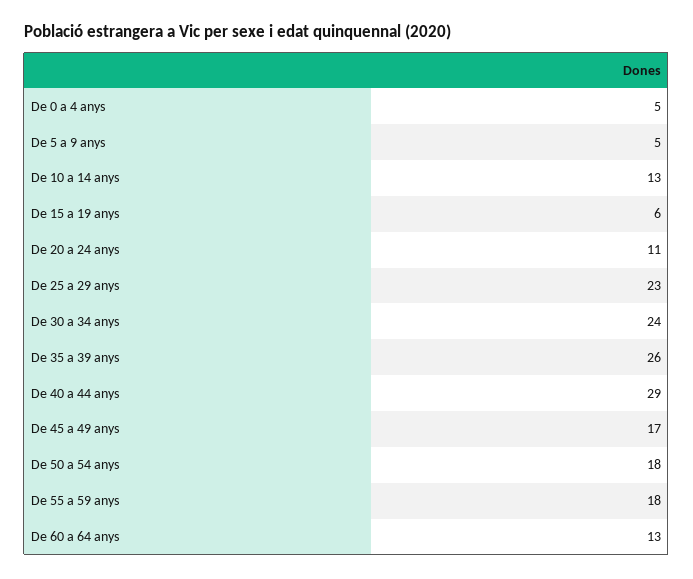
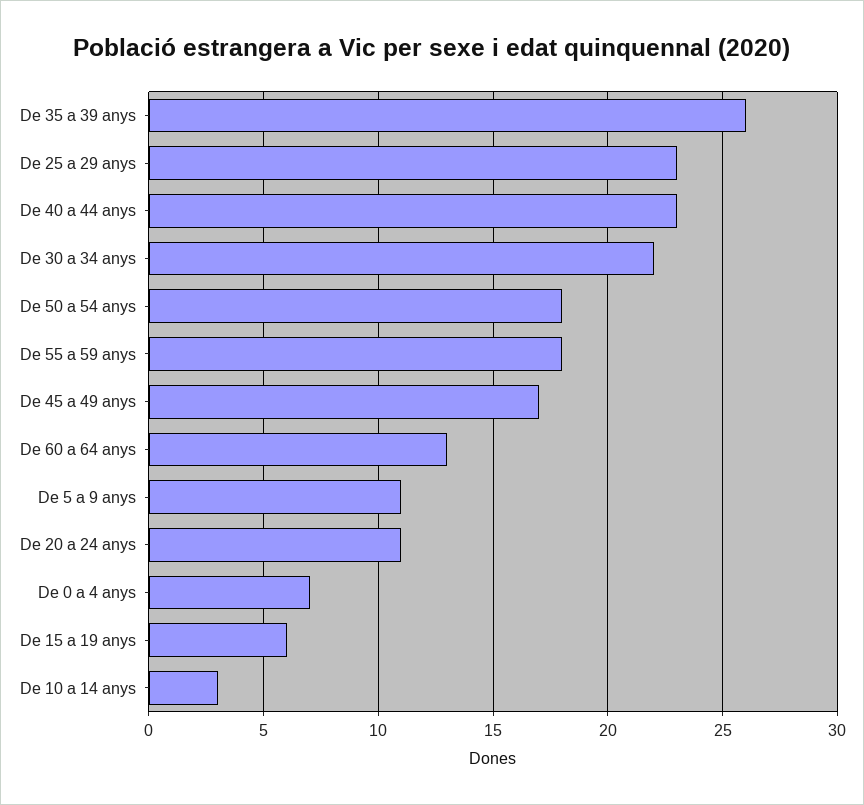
  {
-   "De 0 a 4 anys": 5,
+   "De 0 a 4 anys": 7,
-   "De 5 a 9 anys": 5,
+   "De 5 a 9 anys": 11,
-   "De 10 a 14 anys": 13,
+   "De 10 a 14 anys": 3,
    "De 15 a 19 anys": 6,
    "De 20 a 24 anys": 11,
    "De 25 a 29 anys": 23,
-   "De 30 a 34 anys": 24,
+   "De 30 a 34 anys": 22,
    "De 35 a 39 anys": 26,
-   "De 40 a 44 anys": 29,
+   "De 40 a 44 anys": 23,
    "De 45 a 49 anys": 17,
    "De 50 a 54 anys": 18,
    "De 55 a 59 anys": 18,
    "De 60 a 64 anys": 13
  }

